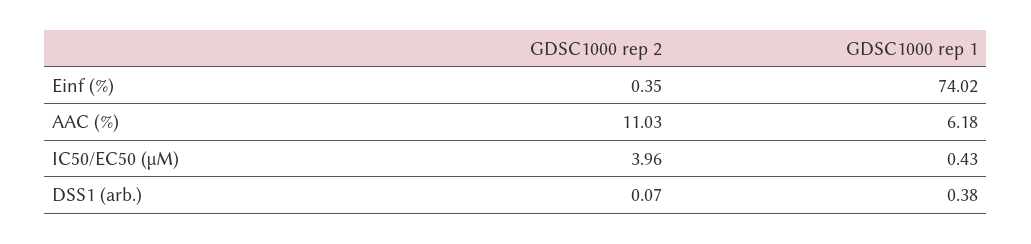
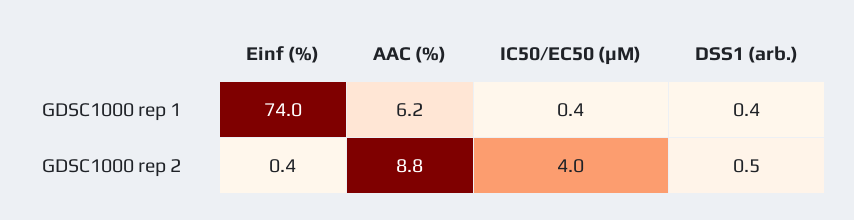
  {
    "GDSC1000 rep 2": {
      "Einf (%)": 0.35,
-     "AAC (%)": 11.03,
+     "AAC (%)": 8.8,
      "IC50/EC50 (µM)": 3.96,
-     "DSS1 (arb.)": 0.07
+     "DSS1 (arb.)": 0.5
    },
    "GDSC1000 rep 1": {
      "Einf (%)": 74.02,
      "AAC (%)": 6.18,
      "IC50/EC50 (µM)": 0.43,
      "DSS1 (arb.)": 0.38
    }
  }

